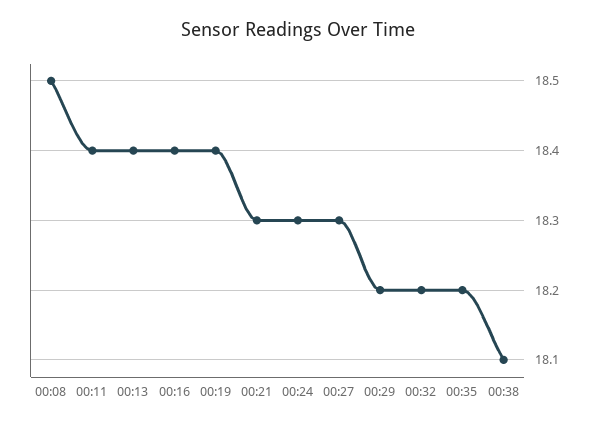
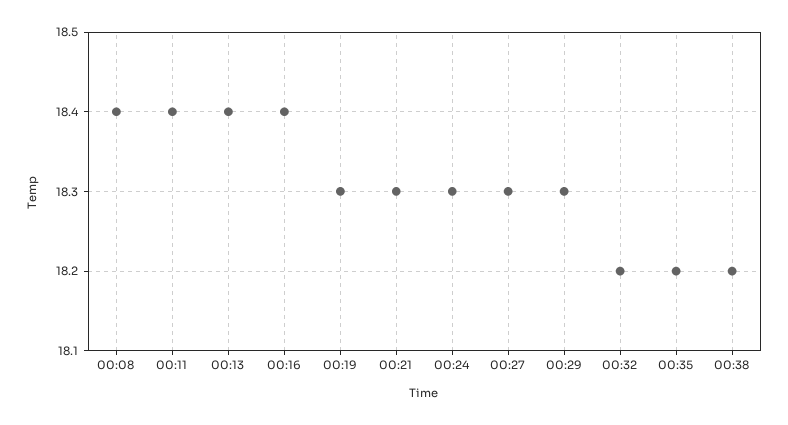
  {
-   "00:08": 18.5,
+   "00:08": 18.4,
    "00:11": 18.4,
    "00:13": 18.4,
    "00:16": 18.4,
-   "00:19": 18.4,
+   "00:19": 18.3,
    "00:21": 18.3,
    "00:24": 18.3,
    "00:27": 18.3,
-   "00:29": 18.2,
+   "00:29": 18.3,
    "00:32": 18.2,
    "00:35": 18.2,
-   "00:38": 18.1
+   "00:38": 18.2
  }

